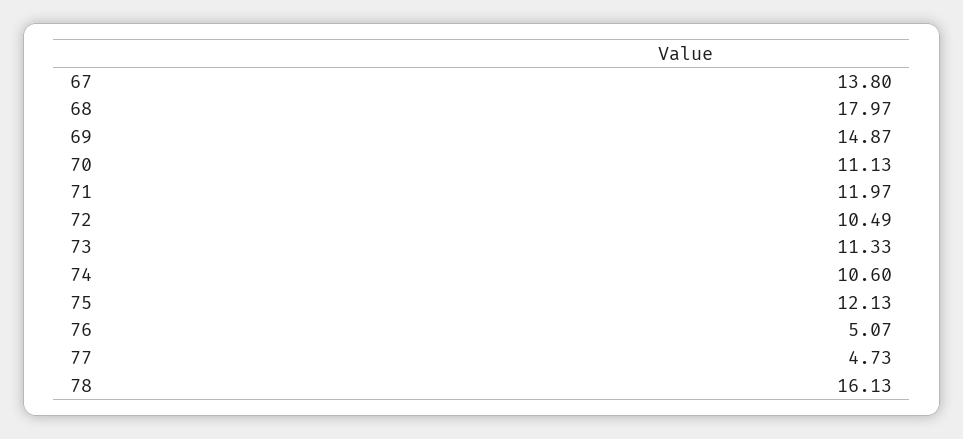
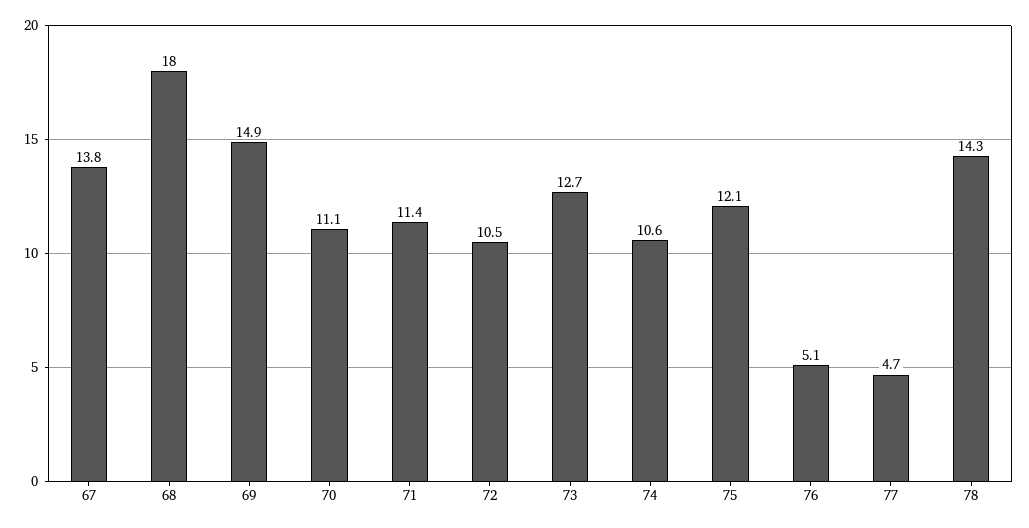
  {
    "67": 13.8,
    "68": 17.97,
    "69": 14.87,
    "70": 11.13,
-   "71": 11.97,
+   "71": 11.4,
    "72": 10.49,
-   "73": 11.33,
+   "73": 12.7,
    "74": 10.6,
    "75": 12.13,
    "76": 5.07,
    "77": 4.73,
-   "78": 16.13
+   "78": 14.3
  }

